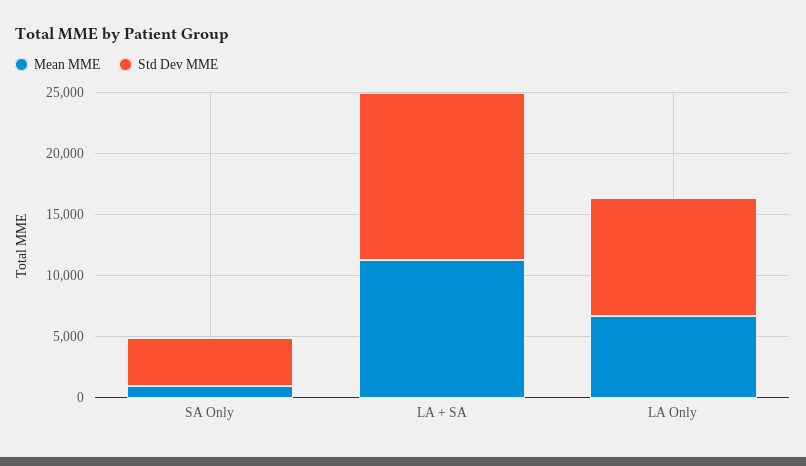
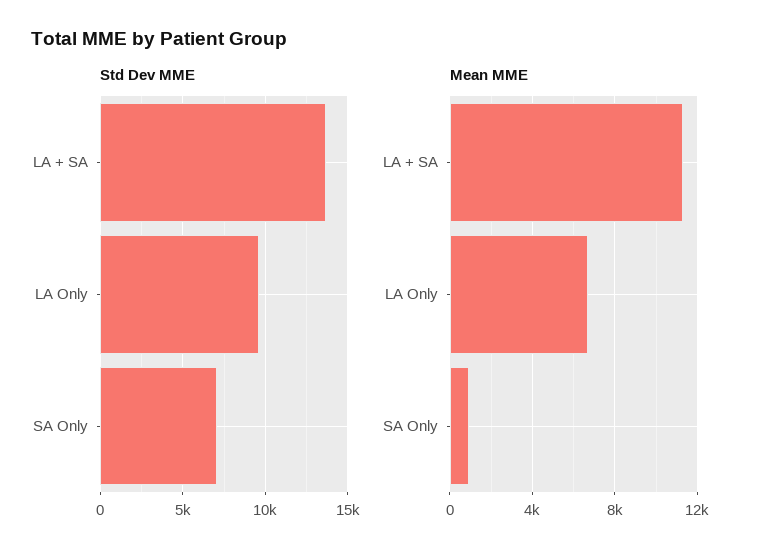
  {
    "Mean MME": {
      "SA Only": 1000,
      "LA + SA": 11500,
      "LA Only": 6500
    },
    "Std Dev MME": {
-     "SA Only": 4000,
+     "SA Only": 7000,
      "LA + SA": 13500,
      "LA Only": 9500
    }
  }

